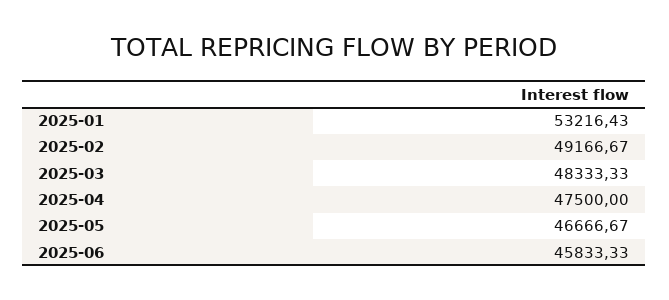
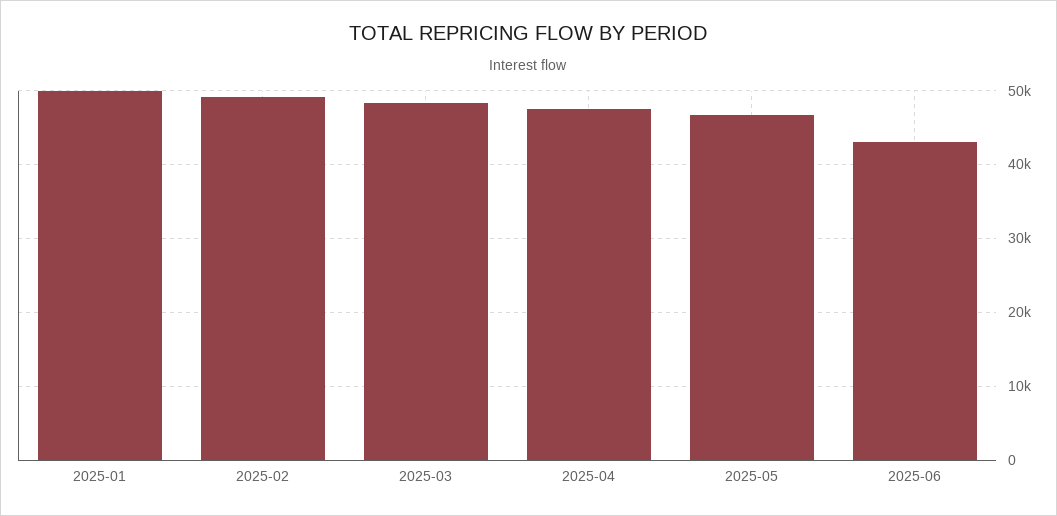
  {
-   "2025-01": 53216.43,
+   "2025-01": 50000,
    "2025-02": 49166.67,
    "2025-03": 48333.33,
    "2025-04": 47500,
    "2025-05": 46666.67,
-   "2025-06": 45833.33
+   "2025-06": 43000
  }

